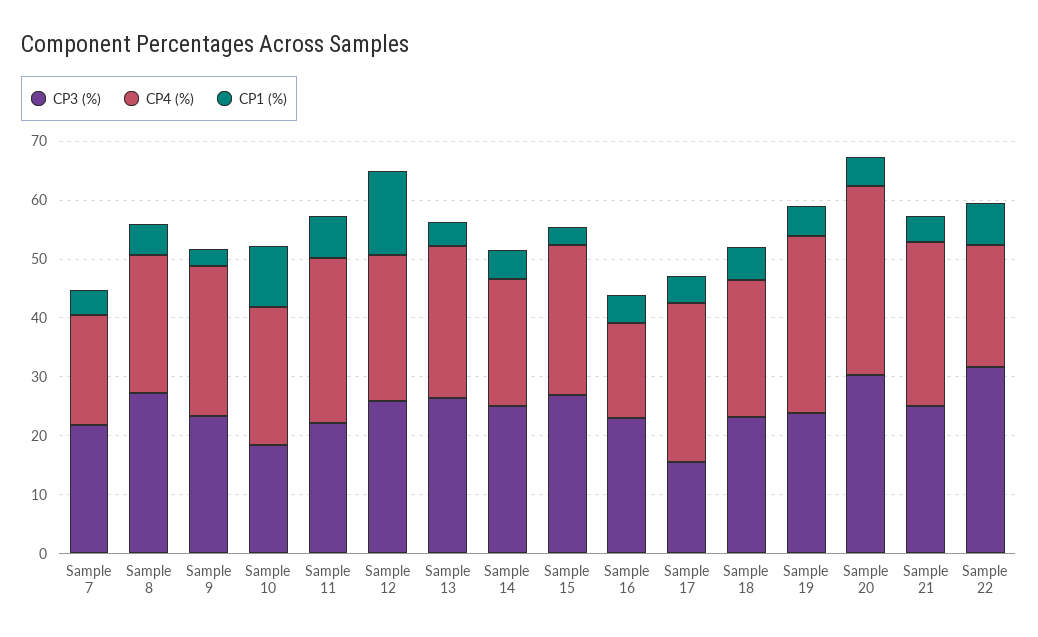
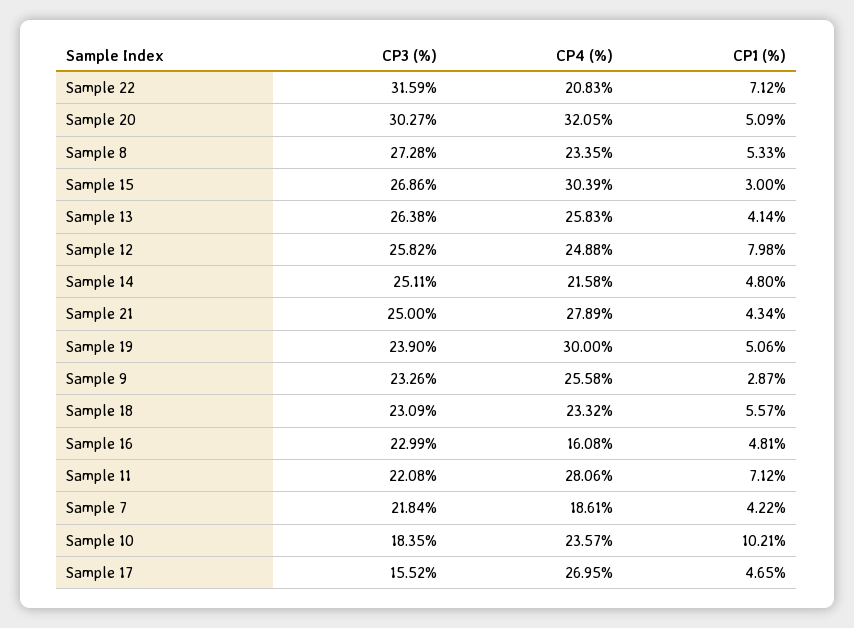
  {
    "CP3 (%)": {
      "Sample 7": 21.84,
      "Sample 8": 27.28,
      "Sample 9": 23.26,
      "Sample 10": 18.35,
      "Sample 11": 22.08,
      "Sample 12": 25.82,
      "Sample 13": 26.38,
      "Sample 14": 25.11,
      "Sample 15": 26.86,
      "Sample 16": 22.99,
      "Sample 17": 15.52,
      "Sample 18": 23.09,
      "Sample 19": 23.9,
      "Sample 20": 30.27,
      "Sample 21": 25,
      "Sample 22": 31.59
    },
    "CP4 (%)": {
      "Sample 7": 18.61,
      "Sample 8": 23.35,
      "Sample 9": 25.58,
      "Sample 10": 23.57,
      "Sample 11": 28.06,
      "Sample 12": 24.88,
      "Sample 13": 25.83,
      "Sample 14": 21.58,
-     "Sample 15": 26,
+     "Sample 15": 30.39,
      "Sample 16": 16.08,
      "Sample 17": 26.95,
      "Sample 18": 23.32,
      "Sample 19": 30,
      "Sample 20": 32.05,
      "Sample 21": 27.89,
      "Sample 22": 20.83
    },
    "CP1 (%)": {
      "Sample 7": 4.22,
      "Sample 8": 5.33,
      "Sample 9": 2.87,
      "Sample 10": 10.21,
      "Sample 11": 7.12,
-     "Sample 12": 14,
+     "Sample 12": 7.98,
      "Sample 13": 4.14,
      "Sample 14": 4.8,
      "Sample 15": 3,
      "Sample 16": 4.81,
      "Sample 17": 4.65,
      "Sample 18": 5.57,
      "Sample 19": 5.06,
      "Sample 20": 5.09,
      "Sample 21": 4.34,
      "Sample 22": 7.12
    }
  }

